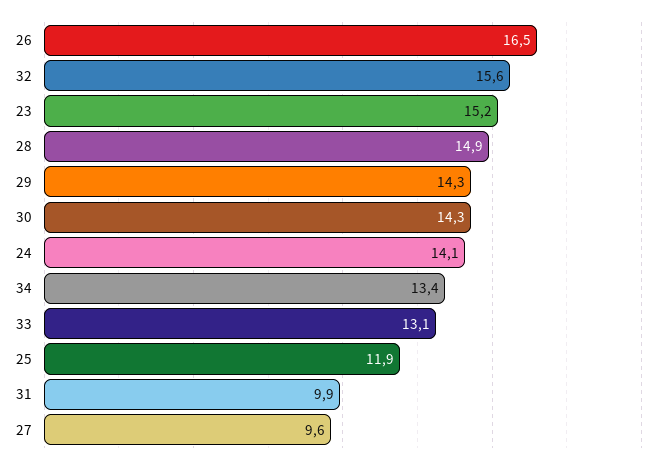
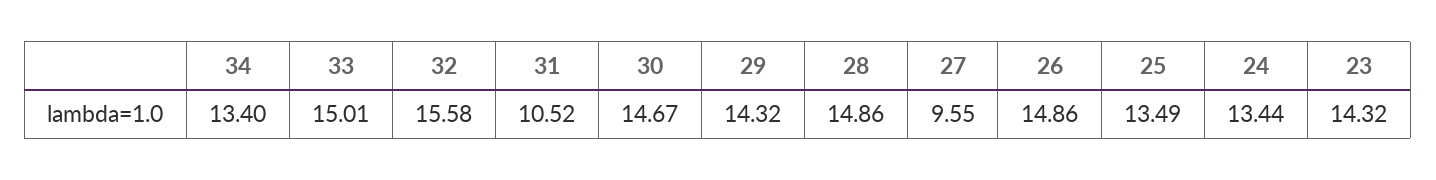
  {
-   "26": 16.5,
+   "26": 14.86,
    "32": 15.58,
-   "23": 15.2,
+   "23": 14.32,
    "28": 14.86,
    "29": 14.32,
-   "30": 14.3,
+   "30": 14.67,
-   "24": 14.1,
+   "24": 13.44,
    "34": 13.4,
-   "33": 13.1,
+   "33": 15.01,
-   "25": 11.9,
+   "25": 13.49,
-   "31": 9.9,
+   "31": 10.52,
    "27": 9.55
  }

